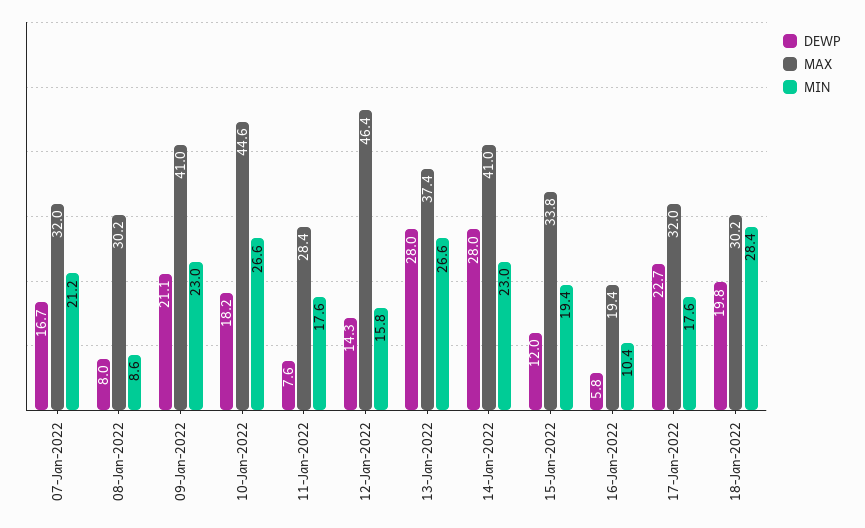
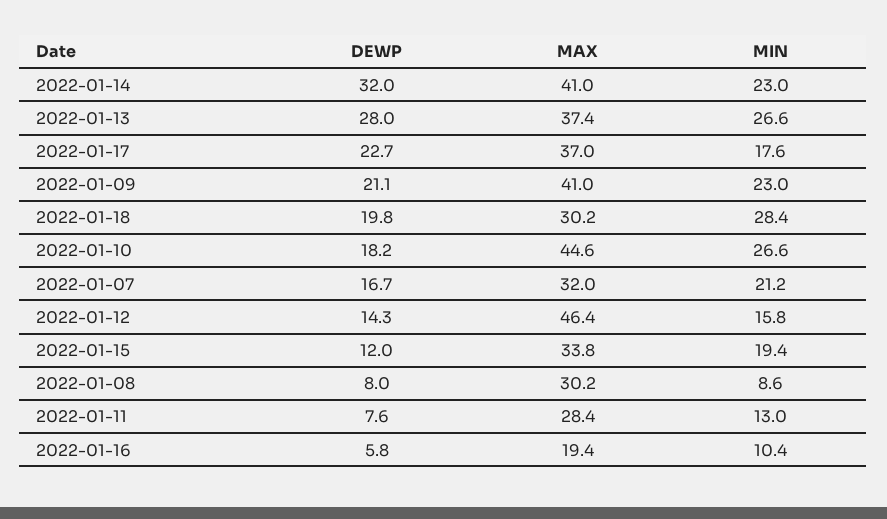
  {
    "DEWP": {
      "07-Jan-2022": 16.7,
      "08-Jan-2022": 8,
      "09-Jan-2022": 21.1,
      "10-Jan-2022": 18.2,
      "11-Jan-2022": 7.6,
      "12-Jan-2022": 14.3,
      "13-Jan-2022": 28,
-     "14-Jan-2022": 28,
+     "14-Jan-2022": 32,
      "15-Jan-2022": 12,
      "16-Jan-2022": 5.8,
      "17-Jan-2022": 22.7,
      "18-Jan-2022": 19.8
    },
    "MAX": {
      "07-Jan-2022": 32,
      "08-Jan-2022": 30.2,
      "09-Jan-2022": 41,
      "10-Jan-2022": 44.6,
      "11-Jan-2022": 28.4,
      "12-Jan-2022": 46.4,
      "13-Jan-2022": 37.4,
      "14-Jan-2022": 41,
      "15-Jan-2022": 33.8,
      "16-Jan-2022": 19.4,
-     "17-Jan-2022": 32,
+     "17-Jan-2022": 37,
      "18-Jan-2022": 30.2
    },
    "MIN": {
      "07-Jan-2022": 21.2,
      "08-Jan-2022": 8.6,
      "09-Jan-2022": 23,
      "10-Jan-2022": 26.6,
-     "11-Jan-2022": 17.6,
+     "11-Jan-2022": 13,
      "12-Jan-2022": 15.8,
      "13-Jan-2022": 26.6,
      "14-Jan-2022": 23,
      "15-Jan-2022": 19.4,
      "16-Jan-2022": 10.4,
      "17-Jan-2022": 17.6,
      "18-Jan-2022": 28.4
    }
  }

